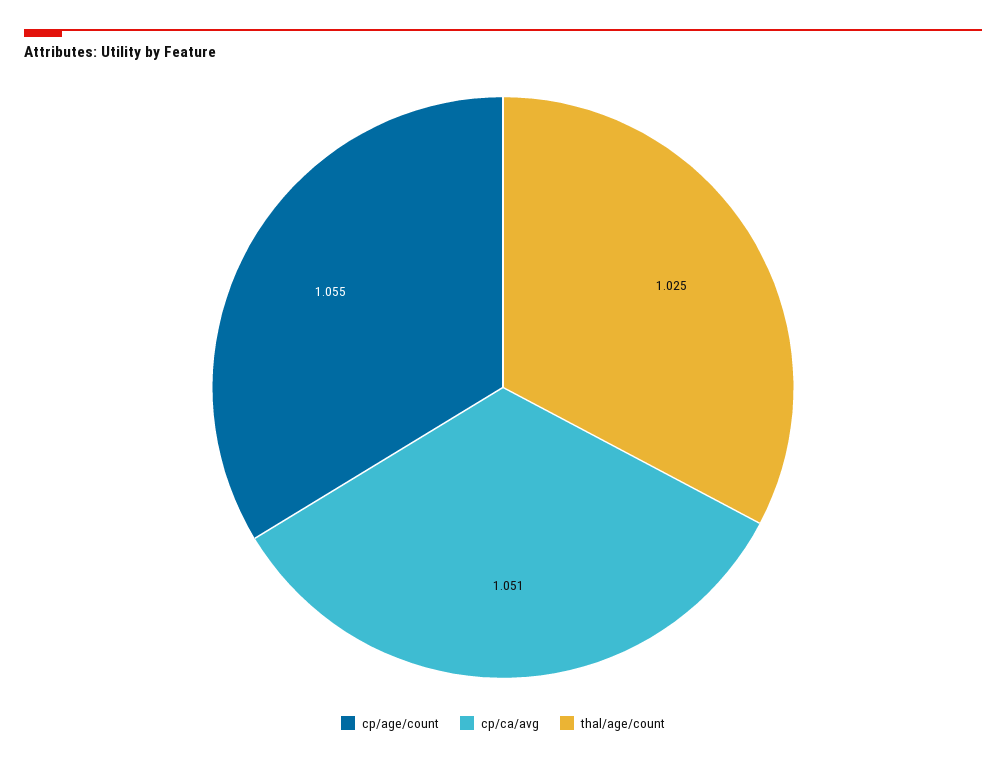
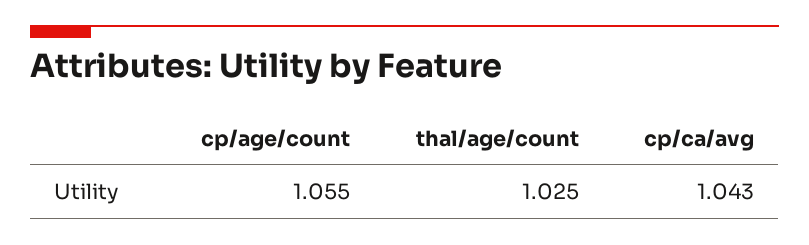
  {
    "cp/age/count": 1.055,
-   "cp/ca/avg": 1.051,
+   "cp/ca/avg": 1.043,
    "thal/age/count": 1.025
  }

